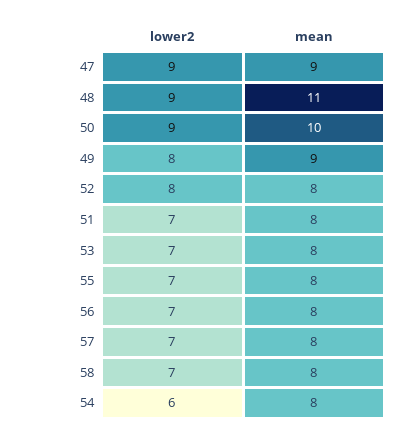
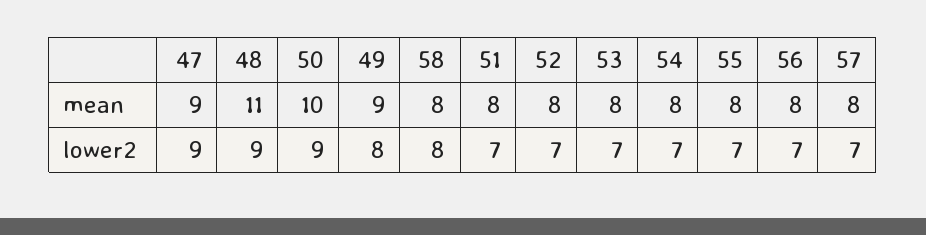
  {
    "lower2": {
      "47": 9,
      "48": 9,
      "50": 9,
      "49": 8,
-     "52": 8,
+     "52": 7,
      "51": 7,
      "53": 7,
      "55": 7,
      "56": 7,
      "57": 7,
-     "58": 7,
+     "58": 8,
-     "54": 6
+     "54": 7
    },
    "mean": {
      "47": 9,
      "48": 11,
      "50": 10,
      "49": 9,
      "52": 8,
      "51": 8,
      "53": 8,
      "55": 8,
      "56": 8,
      "57": 8,
      "58": 8,
      "54": 8
    }
  }

